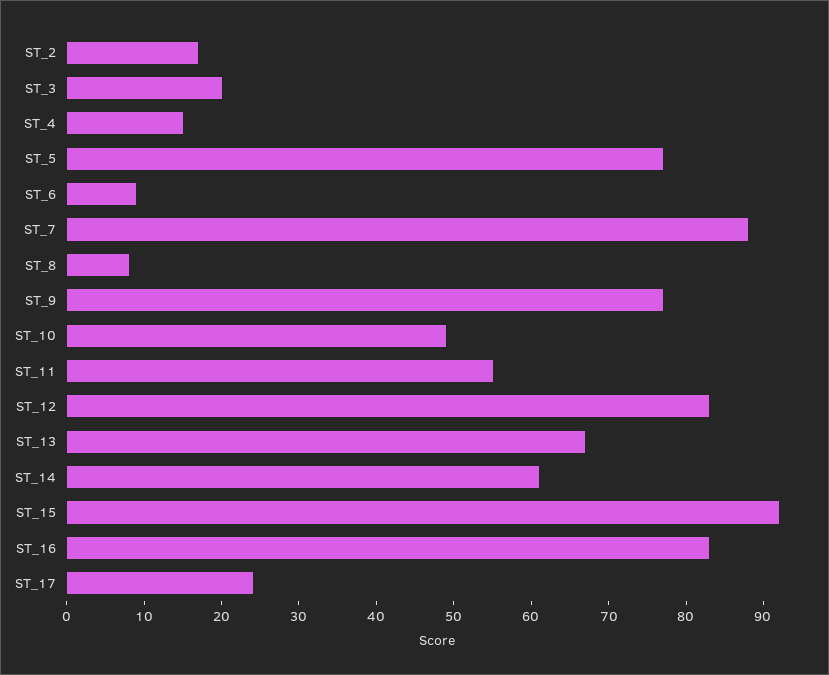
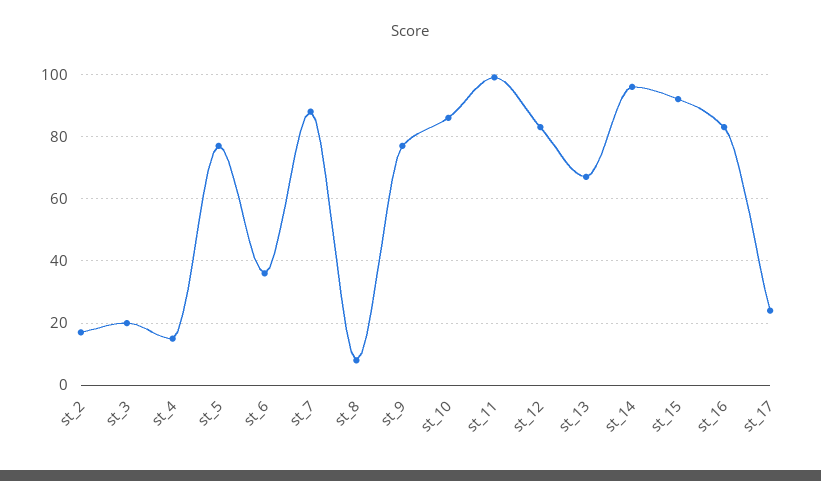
  {
    "ST_2": 15,
    "ST_3": 20,
    "ST_4": 15,
    "ST_5": 75,
-   "ST_6": 10,
+   "ST_6": 35,
    "ST_7": 90,
    "ST_8": 10,
    "ST_9": 75,
-   "ST_10": 50,
+   "ST_10": 85,
-   "ST_11": 55,
+   "ST_11": 100,
    "ST_12": 85,
    "ST_13": 65,
-   "ST_14": 60,
+   "ST_14": 95,
    "ST_15": 90,
    "ST_16": 85,
    "ST_17": 25
  }

